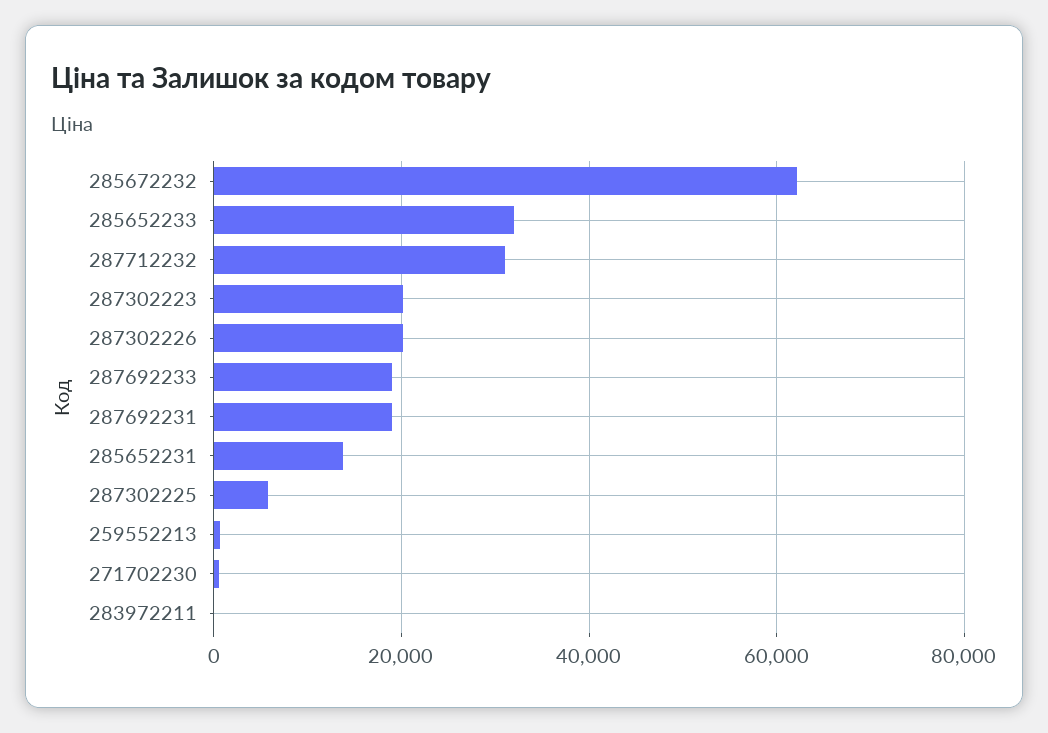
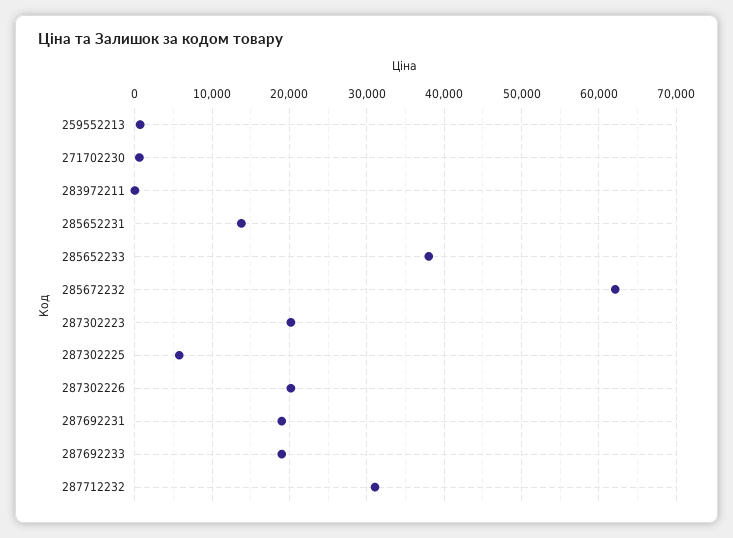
  {
    "285672232": 62000,
-   "285652233": 32000,
+   "285652233": 38000,
    "287712232": 31000,
    "287302223": 20000,
    "287302226": 20000,
    "287692233": 19000,
    "287692231": 19000,
    "285652231": 14000,
    "287302225": 6000,
    "259552213": 1000,
    "271702230": 1000,
    "283972211": 0
  }

